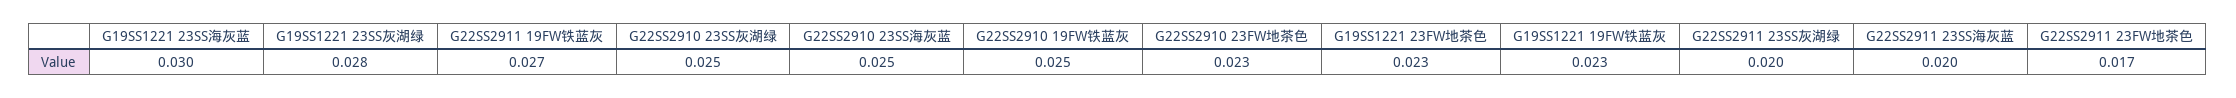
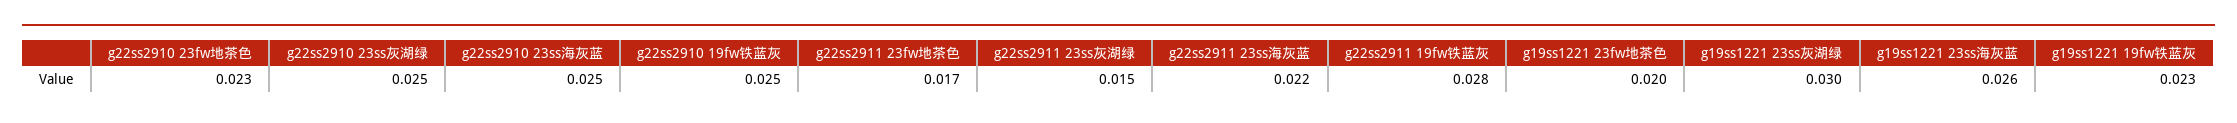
  {
-   "G19SS1221 23SS海灰蓝": 0.03,
+   "G19SS1221 23SS海灰蓝": 0.026,
-   "G19SS1221 23SS灰湖绿": 0.028,
+   "G19SS1221 23SS灰湖绿": 0.03,
-   "G22SS2911 19FW铁蓝灰": 0.027,
+   "G22SS2911 19FW铁蓝灰": 0.028,
    "G22SS2910 23SS灰湖绿": 0.025,
    "G22SS2910 23SS海灰蓝": 0.025,
    "G22SS2910 19FW铁蓝灰": 0.025,
    "G22SS2910 23FW地茶色": 0.023,
-   "G19SS1221 23FW地茶色": 0.023,
+   "G19SS1221 23FW地茶色": 0.02,
    "G19SS1221 19FW铁蓝灰": 0.023,
-   "G22SS2911 23SS灰湖绿": 0.02,
+   "G22SS2911 23SS灰湖绿": 0.015,
-   "G22SS2911 23SS海灰蓝": 0.02,
+   "G22SS2911 23SS海灰蓝": 0.022,
    "G22SS2911 23FW地茶色": 0.017
  }

